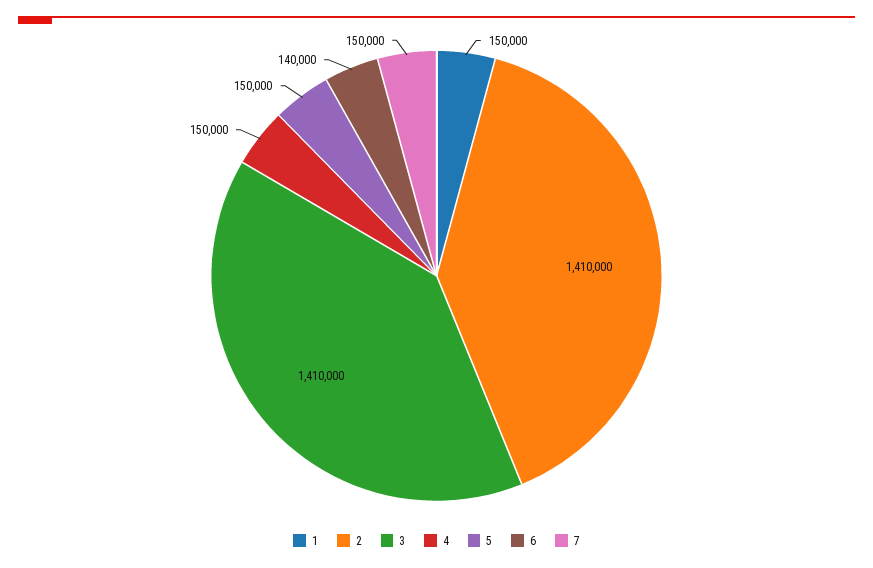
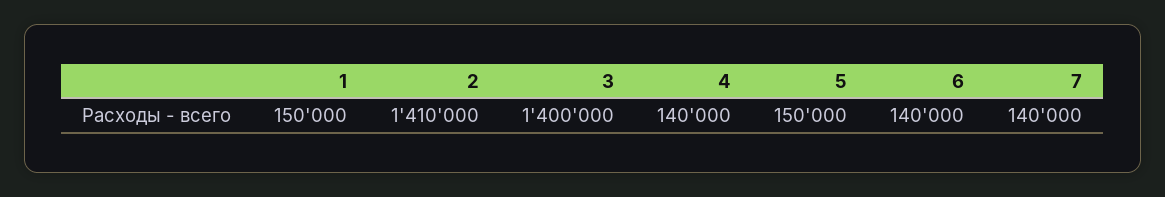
  {
    "1": 150000,
    "2": 1410000,
-   "3": 1410000,
+   "3": 1400000,
-   "4": 150000,
+   "4": 140000,
    "5": 150000,
    "6": 140000,
-   "7": 150000
+   "7": 140000
  }

